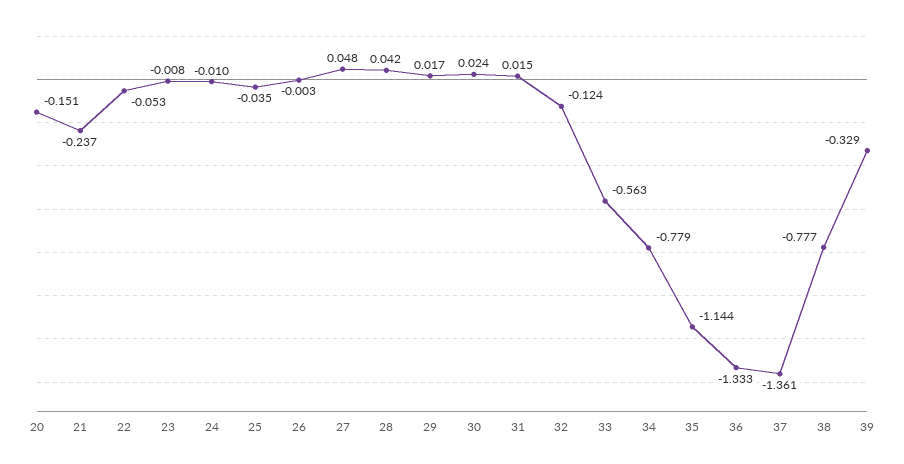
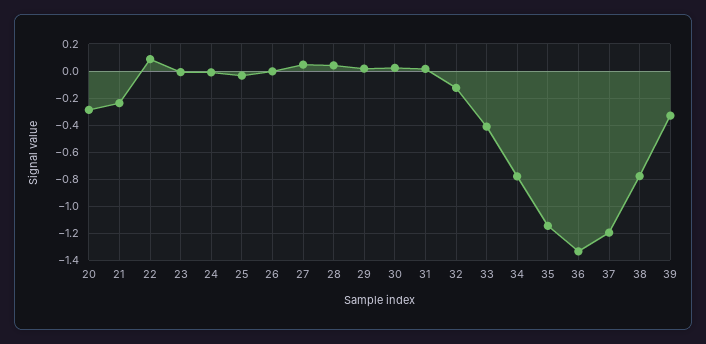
  {
-   "20": -0.151,
+   "20": -0.3,
    "21": -0.237,
-   "22": -0.053,
+   "22": 0.1,
    "23": -0.008,
    "24": -0.01,
    "25": -0.035,
    "26": -0.003,
    "27": 0.048,
    "28": 0.042,
    "29": 0.017,
    "30": 0.024,
    "31": 0.015,
    "32": -0.124,
-   "33": -0.563,
+   "33": -0.4,
    "34": -0.779,
    "35": -1.144,
    "36": -1.333,
-   "37": -1.361,
+   "37": -1.2,
    "38": -0.777,
    "39": -0.329
  }

